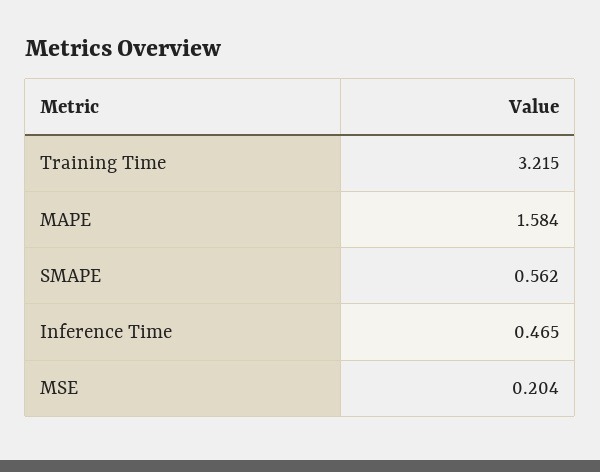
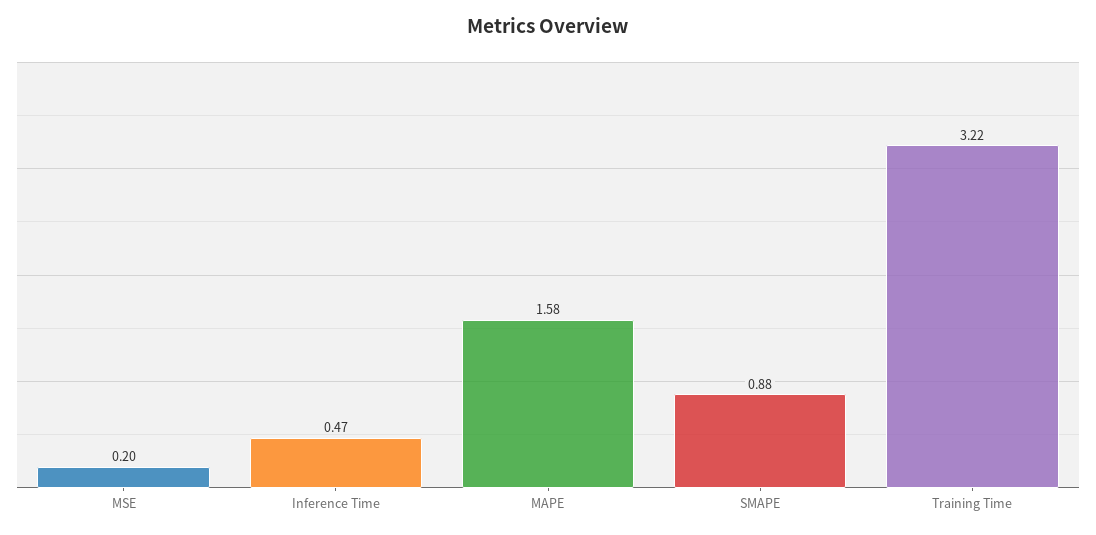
  {
    "Training Time": 3.215,
    "MAPE": 1.584,
-   "SMAPE": 0.562,
+   "SMAPE": 0.88,
    "Inference Time": 0.465,
    "MSE": 0.204
  }

